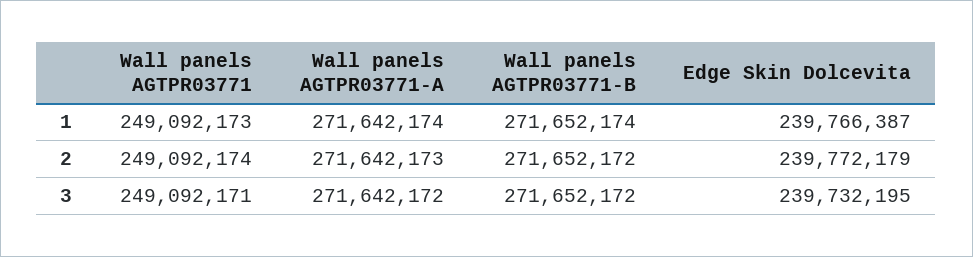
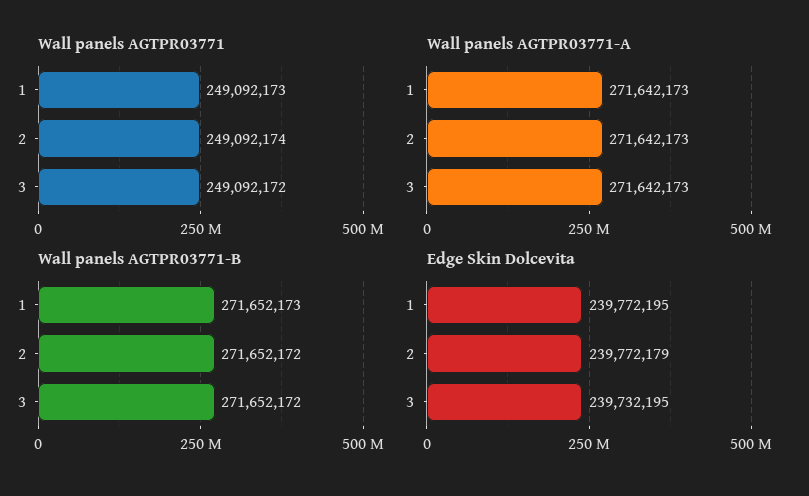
  {
    "Wall panels AGTPR03771": {
      "1": 249092173,
      "2": 249092174,
-     "3": 249092171
+     "3": 249092172
    },
    "Wall panels AGTPR03771-A": {
-     "1": 271642174,
+     "1": 271642173,
      "2": 271642173,
-     "3": 271642172
+     "3": 271642173
    },
    "Wall panels AGTPR03771-B": {
-     "1": 271652174,
+     "1": 271652173,
      "2": 271652172,
      "3": 271652172
    },
    "Edge Skin Dolcevita": {
-     "1": 239766387,
+     "1": 239772195,
      "2": 239772179,
      "3": 239732195
    }
  }

